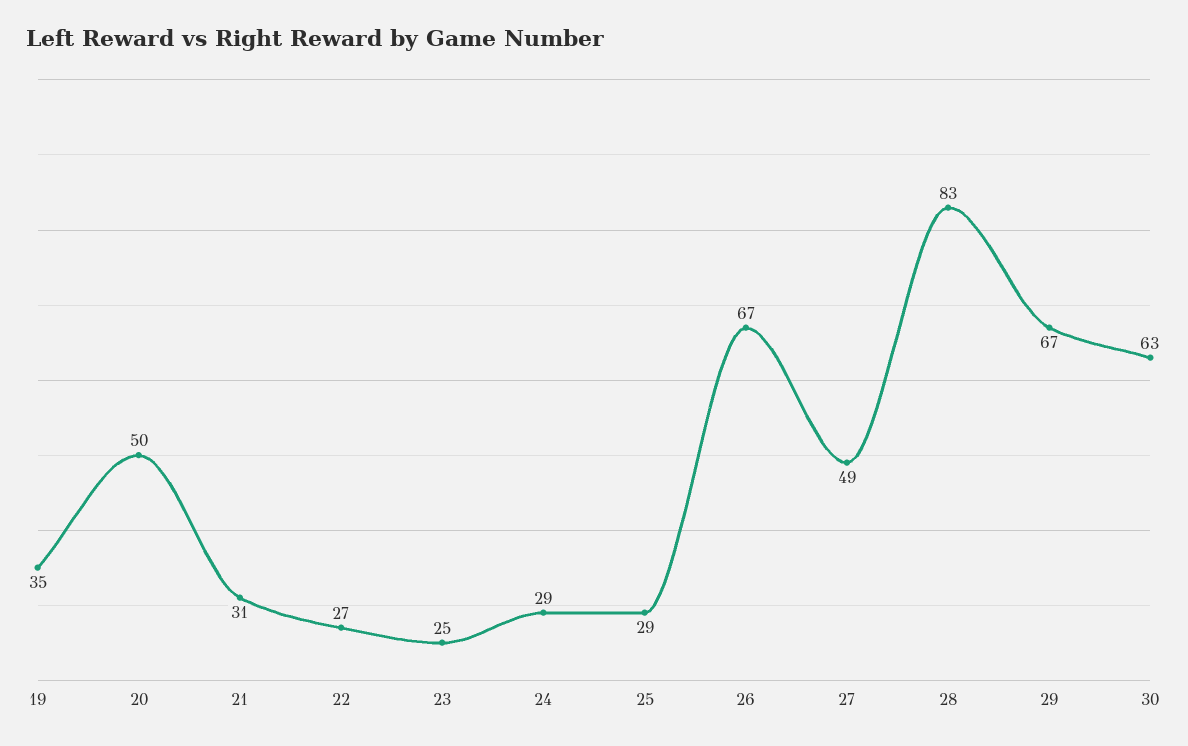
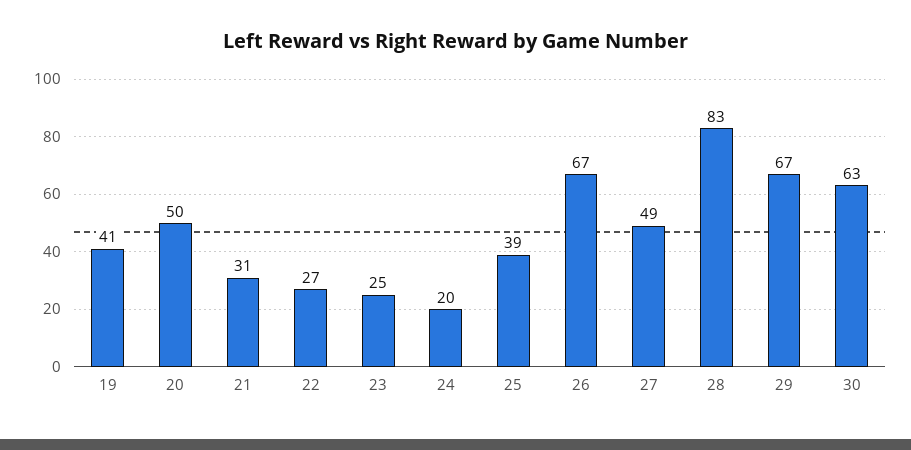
  {
-   "19": 35,
+   "19": 41,
    "20": 50,
    "21": 31,
    "22": 27,
    "23": 25,
-   "24": 29,
+   "24": 20,
-   "25": 29,
+   "25": 39,
    "26": 67,
    "27": 49,
    "28": 83,
    "29": 67,
    "30": 63
  }

